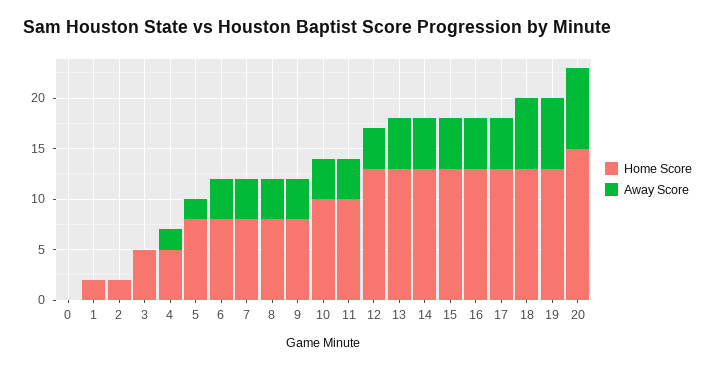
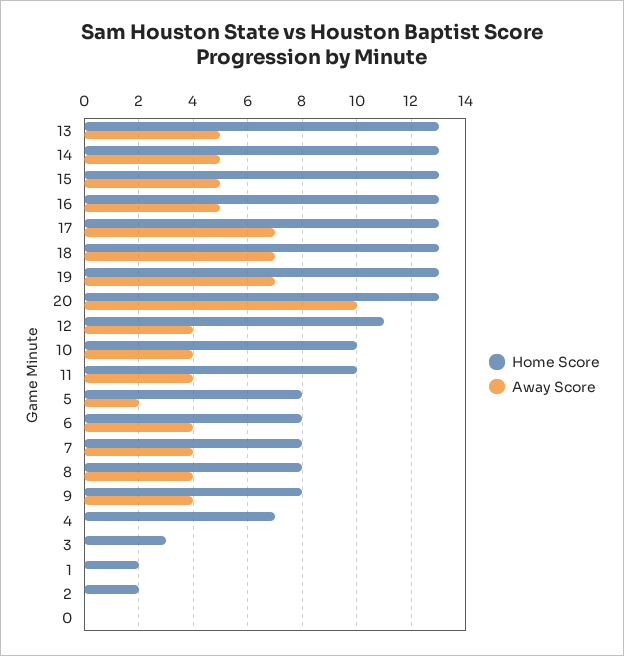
  {
    "Home Score": {
      "0": 0,
      "1": 2,
      "2": 2,
-     "3": 5,
+     "3": 3,
-     "4": 5,
+     "4": 7,
      "5": 8,
      "6": 8,
      "7": 8,
      "8": 8,
      "9": 8,
      "10": 10,
      "11": 10,
-     "12": 13,
+     "12": 11,
      "13": 13,
      "14": 13,
      "15": 13,
      "16": 13,
      "17": 13,
      "18": 13,
      "19": 13,
-     "20": 15
+     "20": 13
    },
    "Away Score": {
      "0": 0,
      "1": 0,
      "2": 0,
      "3": 0,
-     "4": 2,
+     "4": 0,
      "5": 2,
      "6": 4,
      "7": 4,
      "8": 4,
      "9": 4,
      "10": 4,
      "11": 4,
      "12": 4,
      "13": 5,
      "14": 5,
      "15": 5,
      "16": 5,
-     "17": 5,
+     "17": 7,
      "18": 7,
      "19": 7,
-     "20": 8
+     "20": 10
    }
  }

